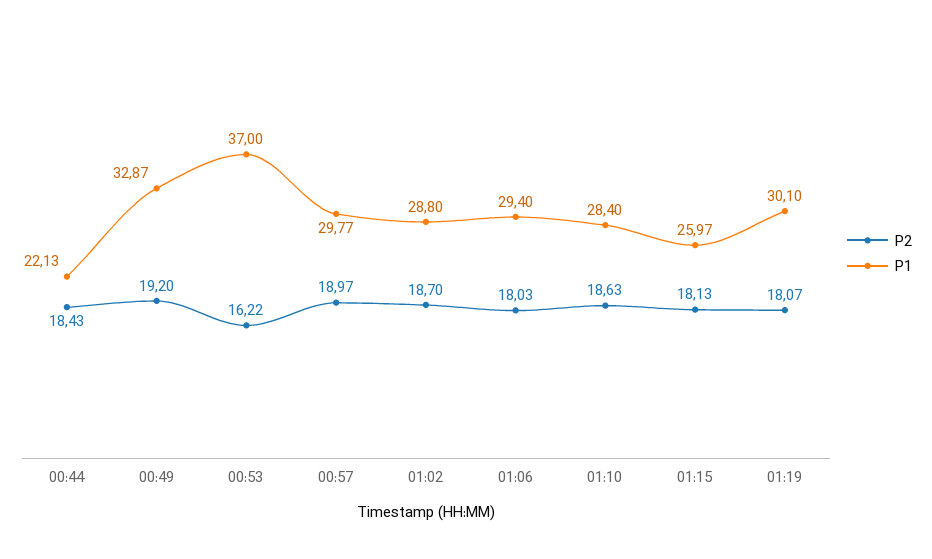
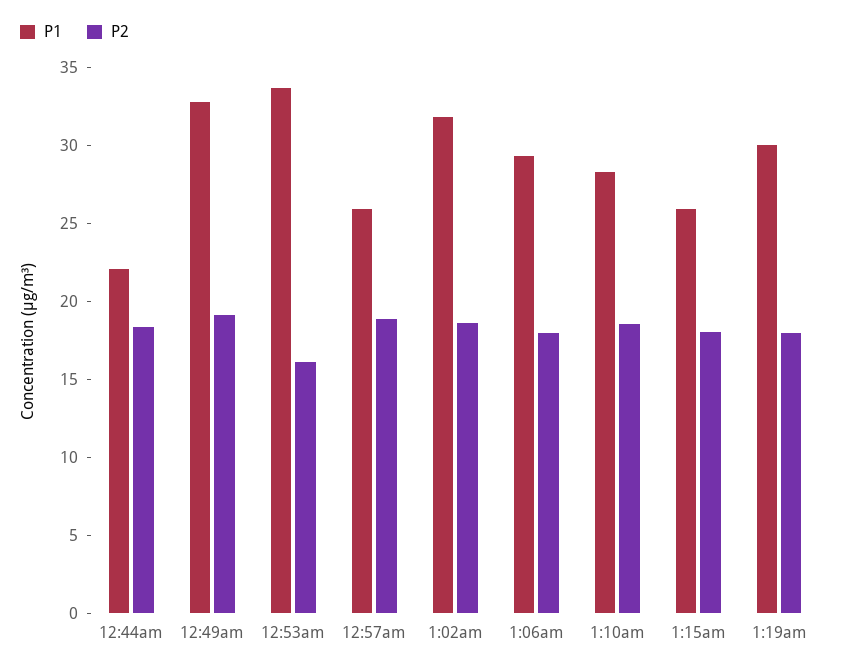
  {
    "P2": {
      "00:44": 18.43,
      "00:49": 19.2,
      "00:53": 16.22,
      "00:57": 18.97,
      "01:02": 18.7,
      "01:06": 18.03,
      "01:10": 18.63,
      "01:15": 18.13,
      "01:19": 18.07
    },
    "P1": {
      "00:44": 22.13,
      "00:49": 32.87,
-     "00:53": 37,
+     "00:53": 34,
-     "00:57": 29.77,
+     "00:57": 26,
-     "01:02": 28.8,
+     "01:02": 32,
      "01:06": 29.4,
      "01:10": 28.4,
      "01:15": 25.97,
      "01:19": 30.1
    }
  }

